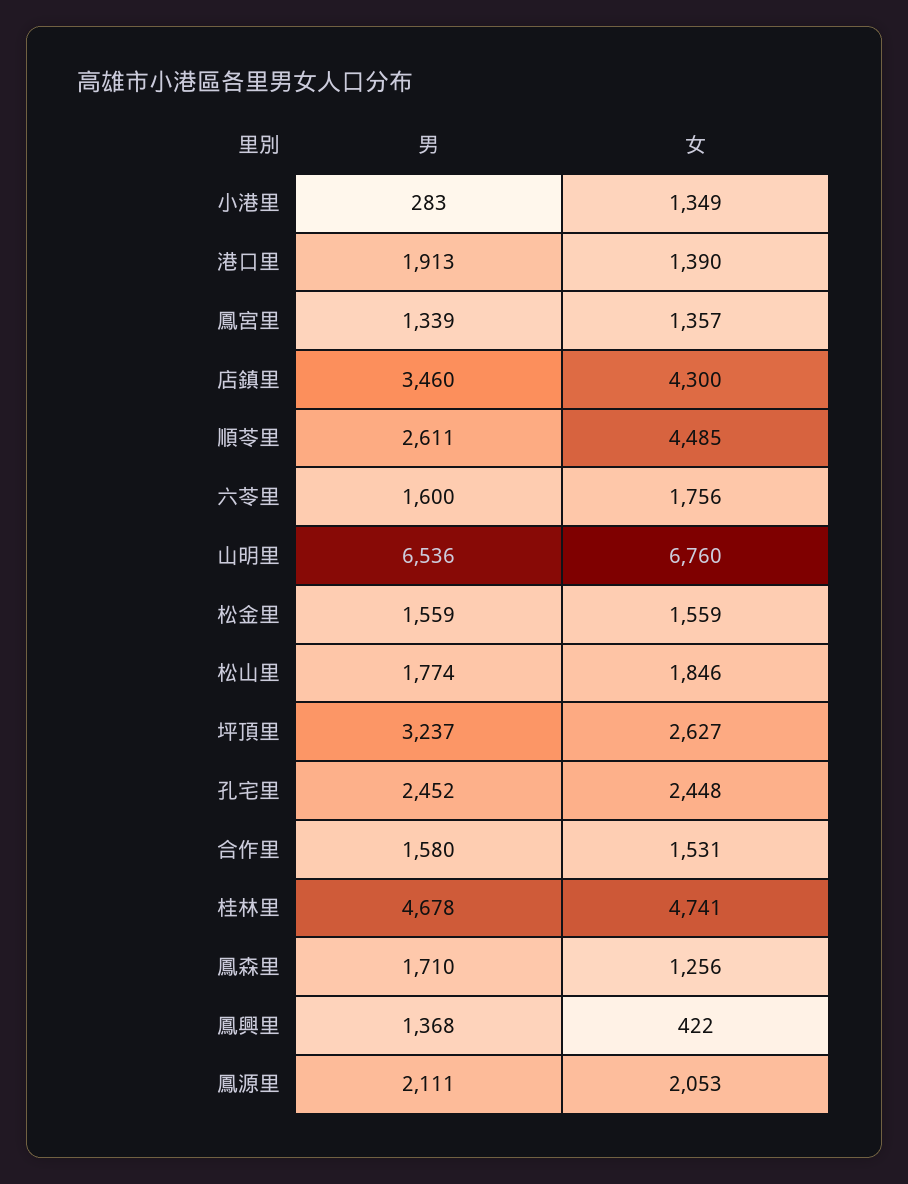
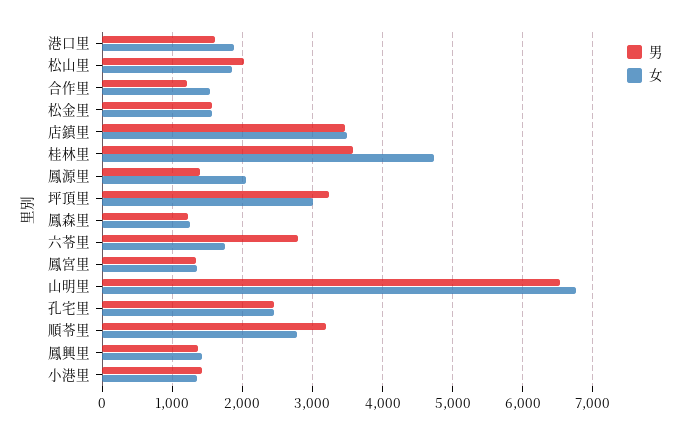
  {
    "男": {
-     "小港里": 283,
+     "小港里": 1400,
-     "港口里": 1913,
+     "港口里": 1600,
      "鳳宮里": 1339,
      "店鎮里": 3460,
-     "順苓里": 2611,
+     "順苓里": 3200,
-     "六苓里": 1600,
+     "六苓里": 2800,
      "山明里": 6536,
      "松金里": 1559,
-     "松山里": 1774,
+     "松山里": 2000,
      "坪頂里": 3237,
      "孔宅里": 2452,
-     "合作里": 1580,
+     "合作里": 1200,
-     "桂林里": 4678,
+     "桂林里": 3600,
-     "鳳森里": 1710,
+     "鳳森里": 1200,
      "鳳興里": 1368,
-     "鳳源里": 2111
+     "鳳源里": 1400
    },
    "女": {
      "小港里": 1349,
-     "港口里": 1390,
+     "港口里": 1900,
      "鳳宮里": 1357,
-     "店鎮里": 4300,
+     "店鎮里": 3500,
-     "順苓里": 4485,
+     "順苓里": 2800,
      "六苓里": 1756,
      "山明里": 6760,
      "松金里": 1559,
      "松山里": 1846,
-     "坪頂里": 2627,
+     "坪頂里": 3000,
      "孔宅里": 2448,
      "合作里": 1531,
      "桂林里": 4741,
      "鳳森里": 1256,
-     "鳳興里": 422,
+     "鳳興里": 1400,
      "鳳源里": 2053
    }
  }

